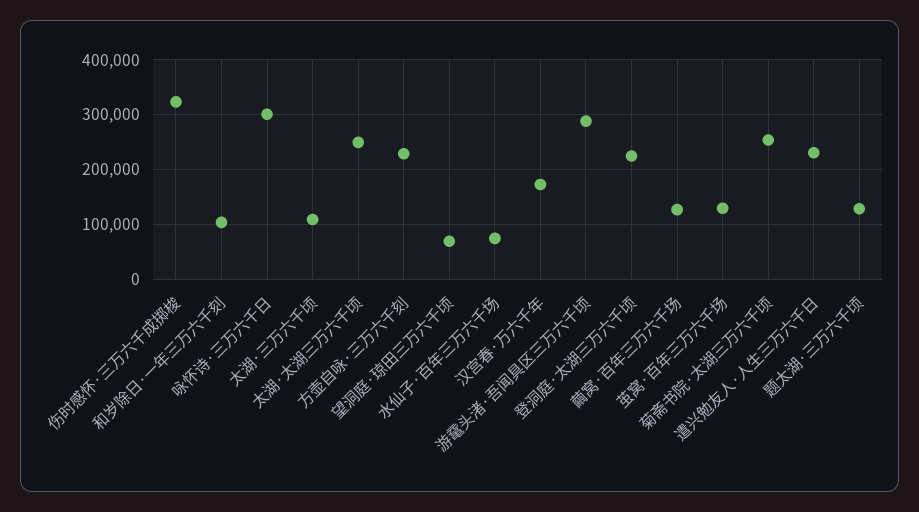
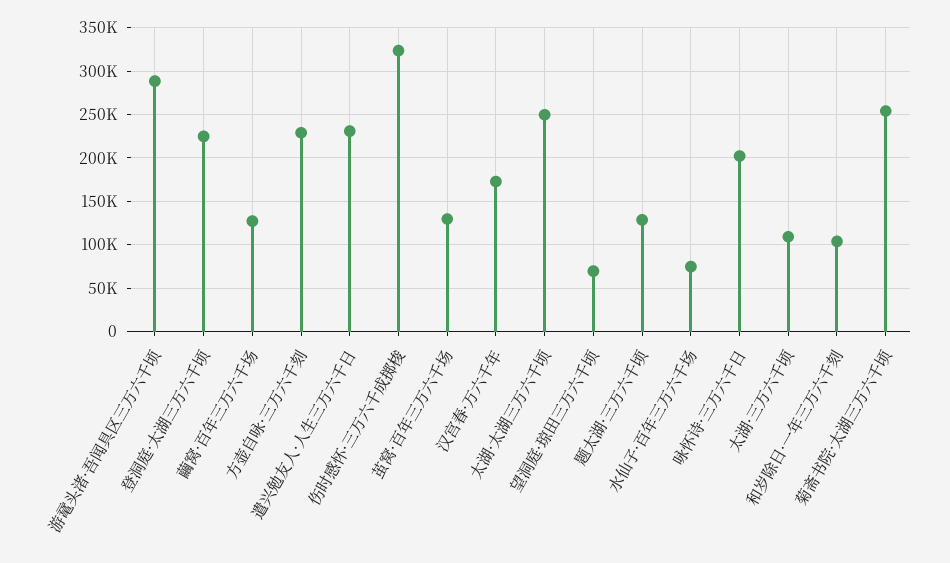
  {
    "伤时感怀·三万六千成掷梭": 320000,
    "和岁除日·一年三万六千刻": 100000,
-   "咏怀诗·三万六千日": 300000,
+   "咏怀诗·三万六千日": 200000,
    "太湖·三万六千顷": 110000,
    "太湖·太湖三万六千顷": 250000,
    "方壶自咏·三万六千刻": 230000,
    "望洞庭·琼田三万六千顷": 70000,
    "水仙子·百年三万六千场": 70000,
    "汉宫春·万六千年": 170000,
    "游鼋头渚·吾闻具区三万六千顷": 290000,
    "登洞庭·太湖三万六千顷": 220000,
    "繭窝·百年三万六千场": 130000,
    "茧窝·百年三万六千场": 130000,
    "菊斋书院·太湖三万六千顷": 250000,
    "遣兴勉友人·人生三万六千日": 230000,
    "题太湖·三万六千顷": 130000
  }

